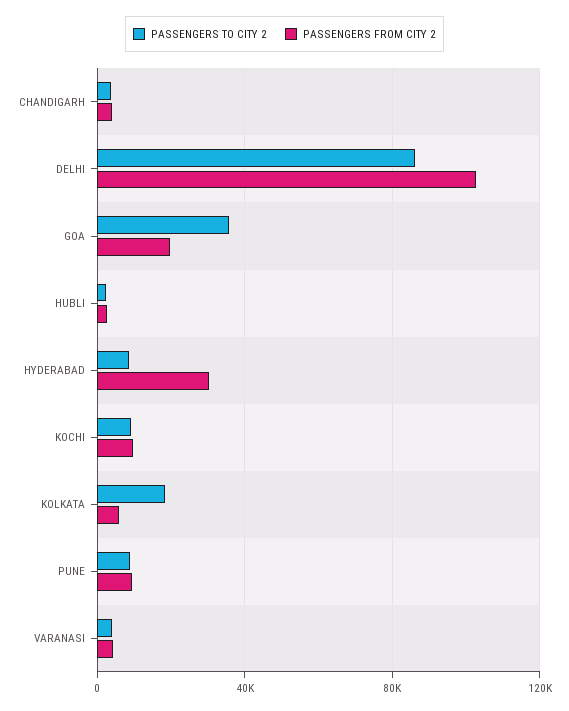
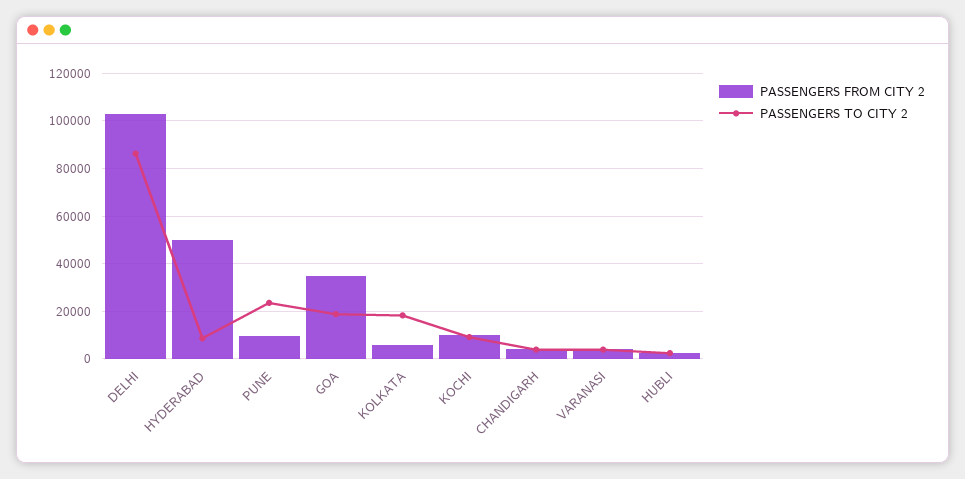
  {
    "PASSENGERS TO CITY 2": {
      "CHANDIGARH": 5000,
      "DELHI": 85000,
-     "GOA": 35000,
+     "GOA": 20000,
      "HUBLI": 0,
      "HYDERABAD": 10000,
      "KOCHI": 10000,
      "KOLKATA": 20000,
-     "PUNE": 10000,
+     "PUNE": 25000,
      "VARANASI": 5000
    },
    "PASSENGERS FROM CITY 2": {
      "CHANDIGARH": 5000,
      "DELHI": 105000,
-     "GOA": 20000,
+     "GOA": 35000,
      "HUBLI": 5000,
-     "HYDERABAD": 30000,
+     "HYDERABAD": 50000,
      "KOCHI": 10000,
      "KOLKATA": 5000,
      "PUNE": 10000,
      "VARANASI": 5000
    }
  }

